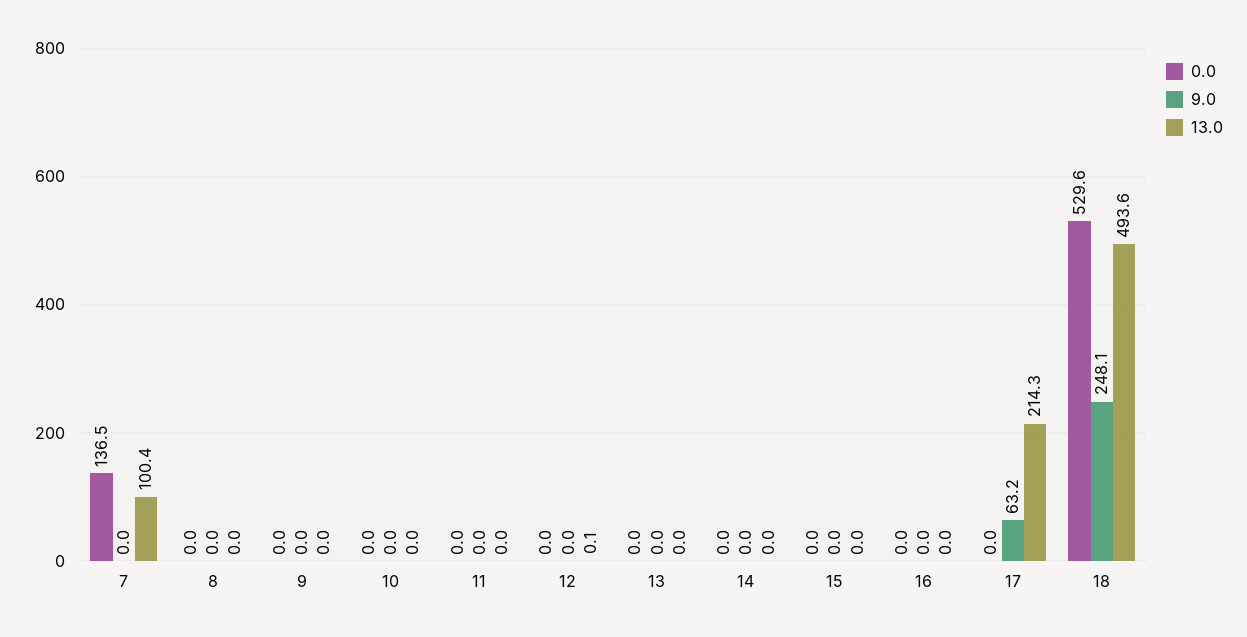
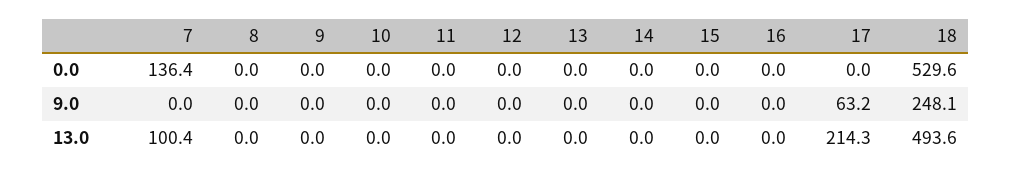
  {
    "0.0": {
-     "7": 136.5,
+     "7": 136.4,
      "8": 0,
      "9": 0,
      "10": 0,
      "11": 0,
      "12": 0,
      "13": 0,
      "14": 0,
      "15": 0,
      "16": 0,
      "17": 0,
      "18": 529.6
    },
    "9.0": {
      "7": 0,
      "8": 0,
      "9": 0,
      "10": 0,
      "11": 0,
      "12": 0,
      "13": 0,
      "14": 0,
      "15": 0,
      "16": 0,
      "17": 63.2,
      "18": 248.1
    },
    "13.0": {
      "7": 100.4,
      "8": 0,
      "9": 0,
      "10": 0,
      "11": 0,
-     "12": 0.1,
+     "12": 0,
      "13": 0,
      "14": 0,
      "15": 0,
      "16": 0,
      "17": 214.3,
      "18": 493.6
    }
  }

